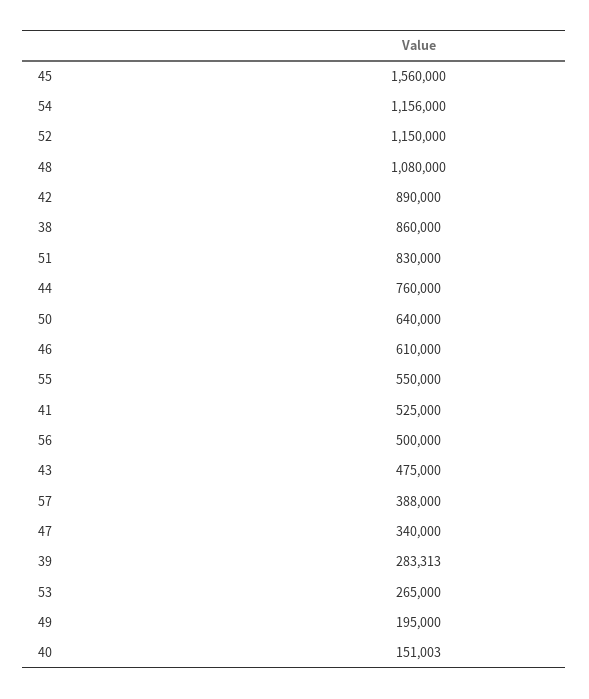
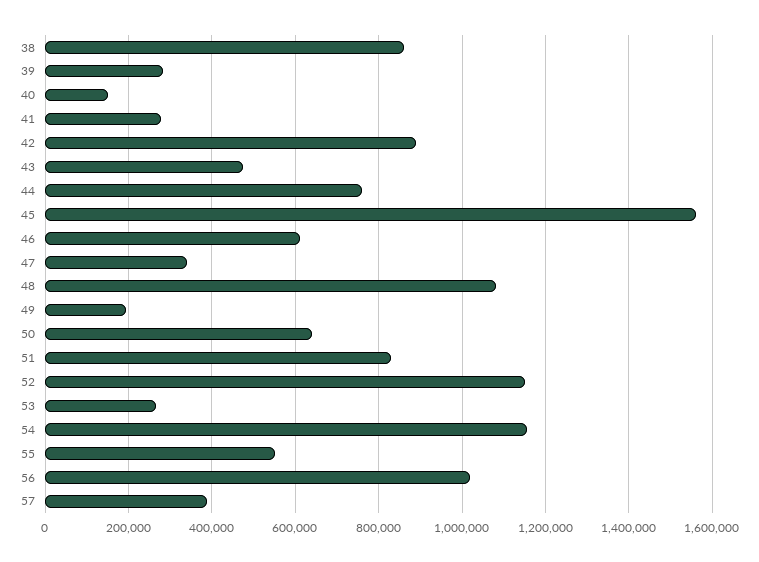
  {
    "45": 1560000,
    "54": 1156000,
    "52": 1150000,
    "48": 1080000,
    "42": 890000,
    "38": 860000,
    "51": 830000,
    "44": 760000,
    "50": 640000,
    "46": 610000,
    "55": 550000,
-   "41": 525000,
+   "41": 280000,
-   "56": 500000,
+   "56": 1020000,
    "43": 475000,
    "57": 388000,
    "47": 340000,
    "39": 283313,
    "53": 265000,
    "49": 195000,
    "40": 151003
  }

